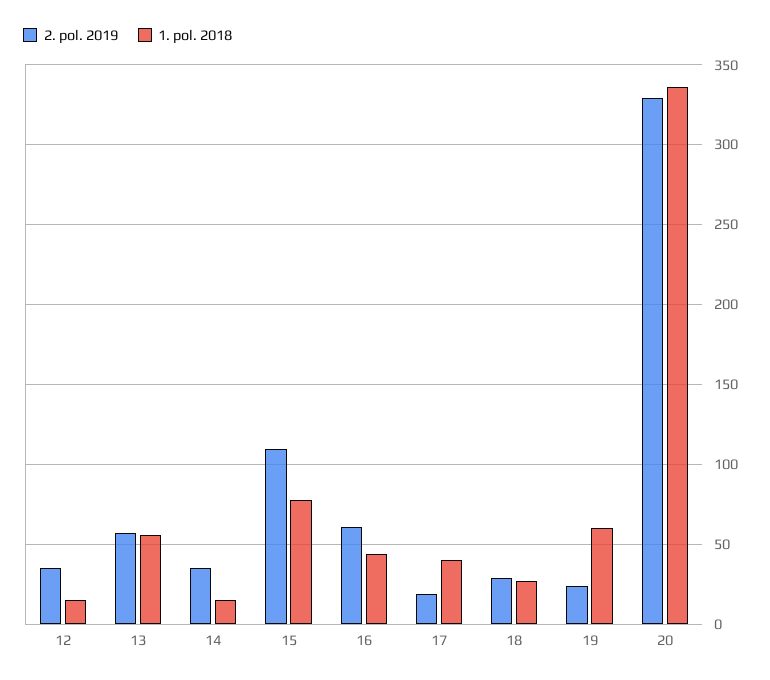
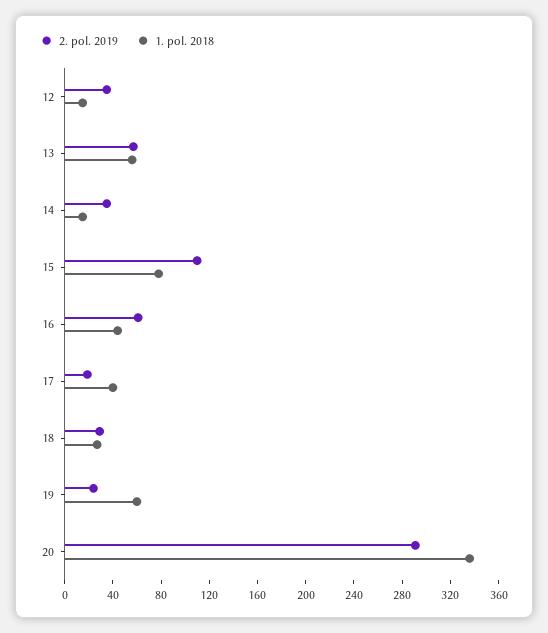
  {
    "2. pol. 2019": {
      "12": 35,
      "13": 55,
      "14": 35,
      "15": 110,
      "16": 60,
      "17": 20,
      "18": 30,
      "19": 25,
-     "20": 330
+     "20": 290
    },
    "1. pol. 2018": {
      "12": 15,
      "13": 55,
      "14": 15,
      "15": 80,
      "16": 45,
      "17": 40,
      "18": 25,
      "19": 60,
      "20": 335
    }
  }

